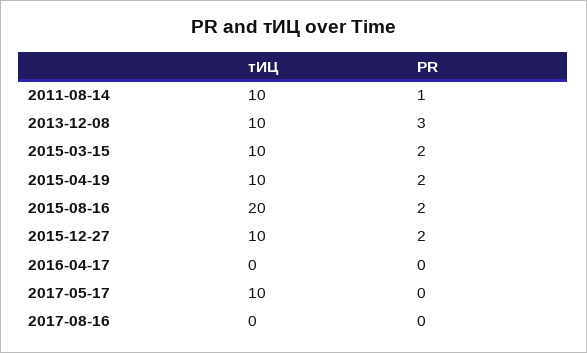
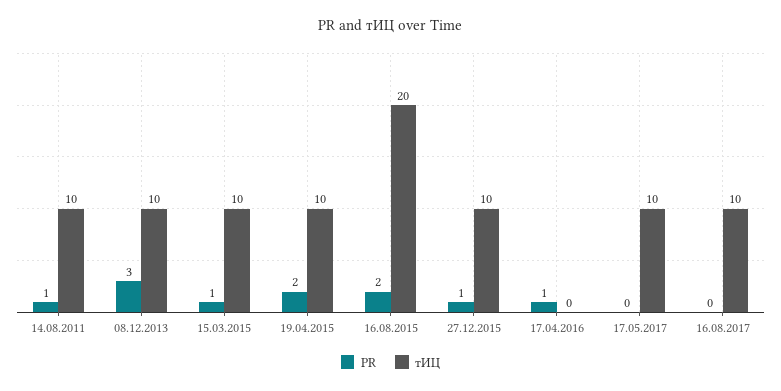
  {
    "тИЦ": {
      "2011-08-14": 10,
      "2013-12-08": 10,
      "2015-03-15": 10,
      "2015-04-19": 10,
      "2015-08-16": 20,
      "2015-12-27": 10,
      "2016-04-17": 0,
      "2017-05-17": 10,
-     "2017-08-16": 0
+     "2017-08-16": 10
    },
    "PR": {
      "2011-08-14": 1,
      "2013-12-08": 3,
-     "2015-03-15": 2,
+     "2015-03-15": 1,
      "2015-04-19": 2,
      "2015-08-16": 2,
-     "2015-12-27": 2,
+     "2015-12-27": 1,
-     "2016-04-17": 0,
+     "2016-04-17": 1,
      "2017-05-17": 0,
      "2017-08-16": 0
    }
  }

